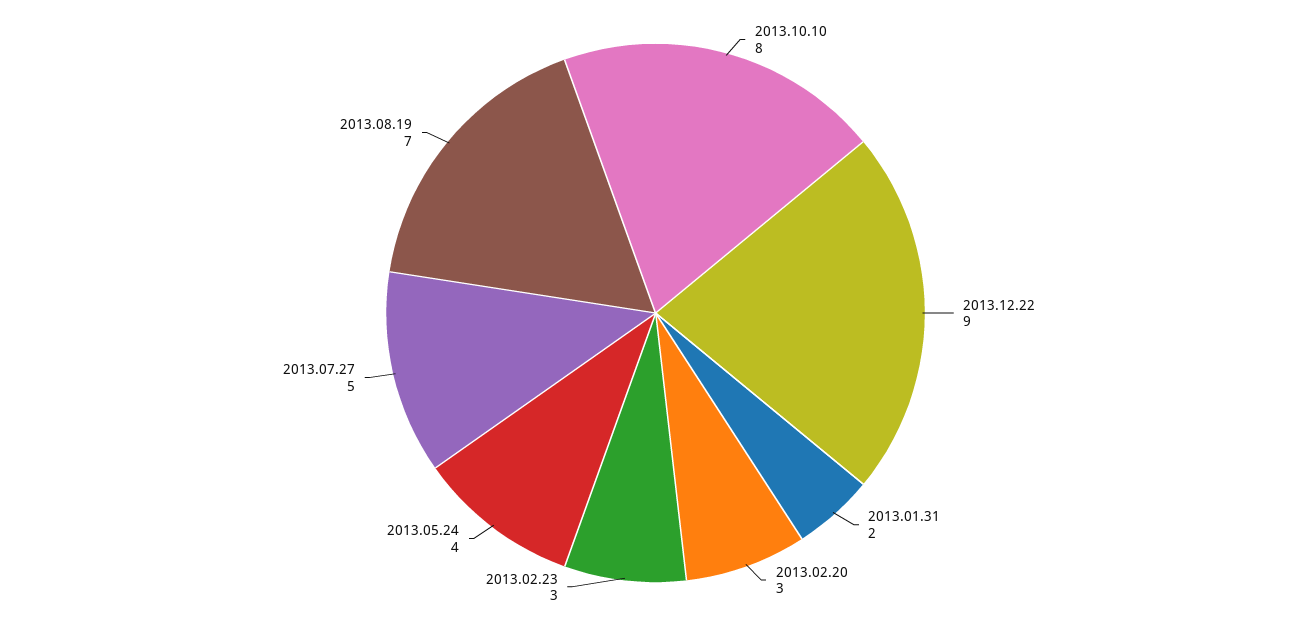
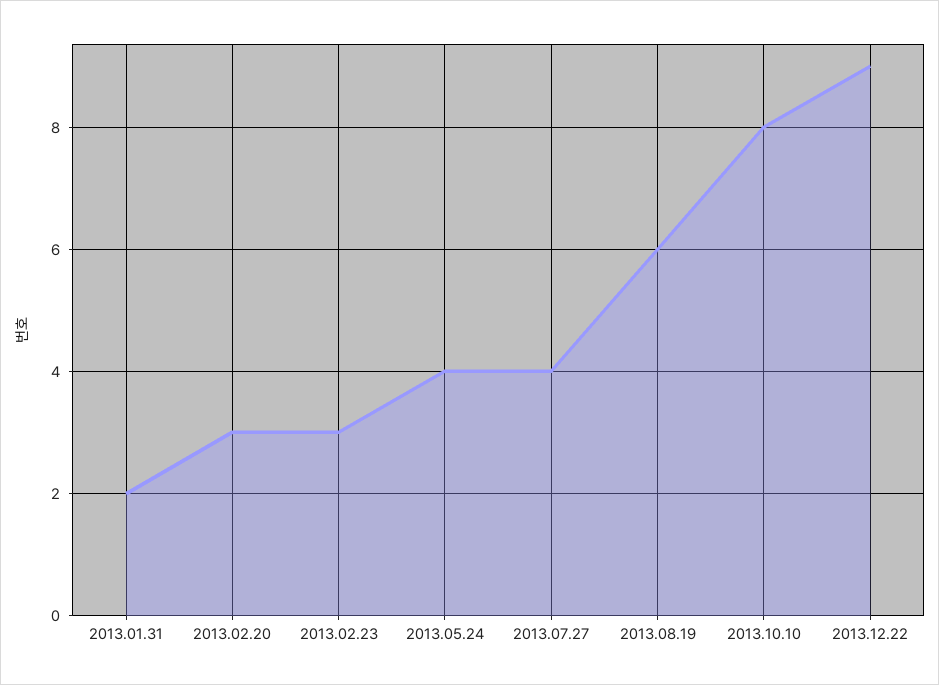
  {
    "2013.10.10": 8,
    "2013.12.22": 9,
    "2013.01.31": 2,
    "2013.02.20": 3,
    "2013.02.23": 3,
    "2013.05.24": 4,
-   "2013.07.27": 5,
+   "2013.07.27": 4,
-   "2013.08.19": 7
+   "2013.08.19": 6
  }

